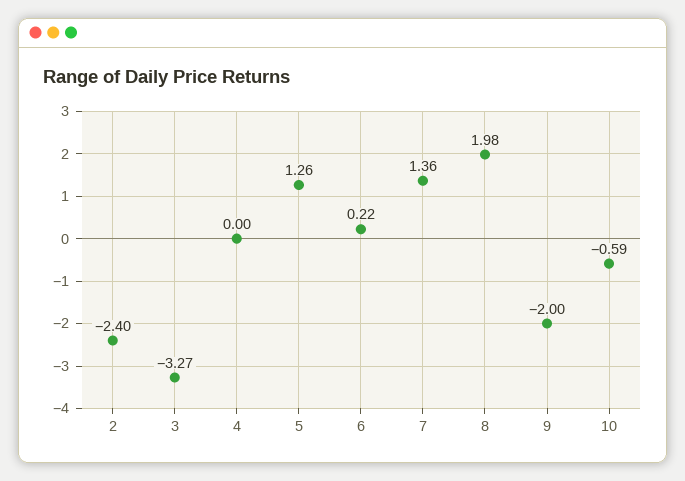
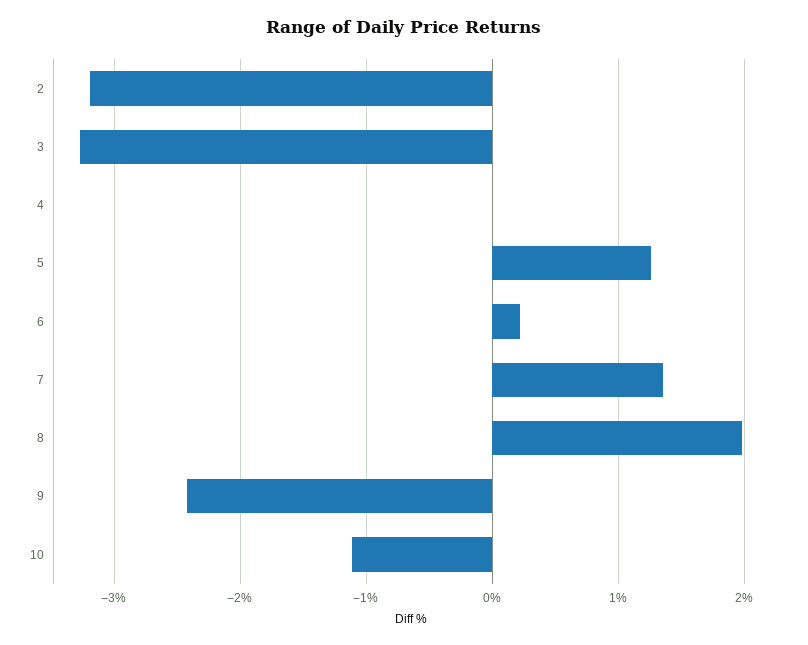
  {
-   "2": -2.4,
+   "2": -3.2,
    "3": -3.27,
    "4": 0,
    "5": 1.26,
    "6": 0.22,
    "7": 1.36,
    "8": 1.98,
-   "9": -2,
+   "9": -2.4,
-   "10": -0.59
+   "10": -1.1
  }

